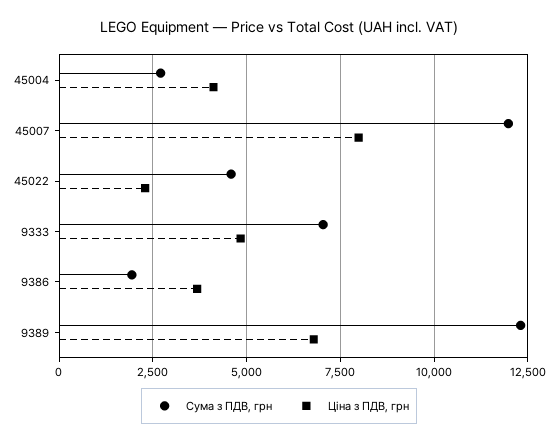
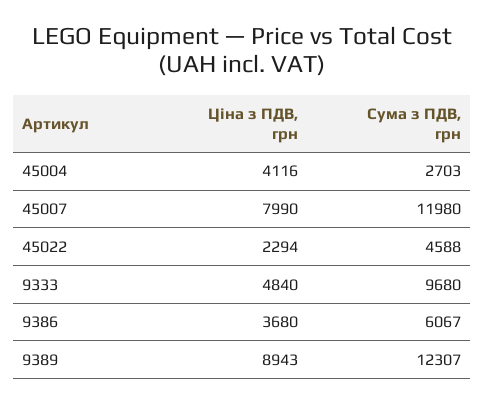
  {
    "Сума з ПДВ, грн": {
      "45004": 2703,
      "45007": 11980,
      "45022": 4588,
-     "9333": 7000,
+     "9333": 9680,
-     "9386": 2000,
+     "9386": 6067,
      "9389": 12307
    },
    "Ціна з ПДВ, грн": {
      "45004": 4116,
      "45007": 7990,
      "45022": 2294,
      "9333": 4840,
      "9386": 3680,
-     "9389": 6750
+     "9389": 8943
    }
  }

